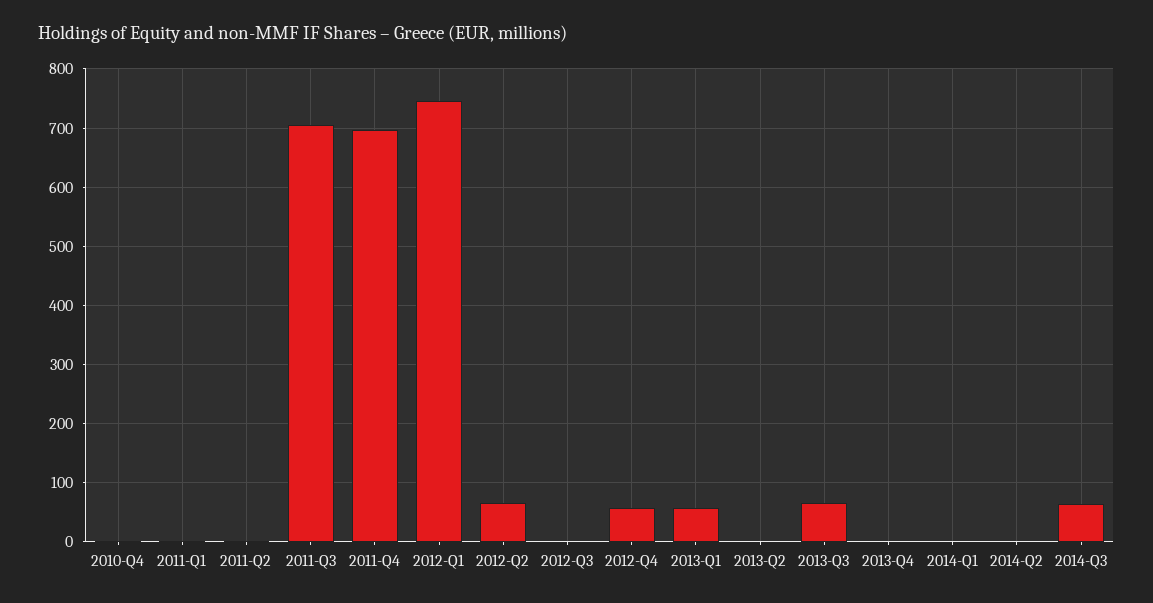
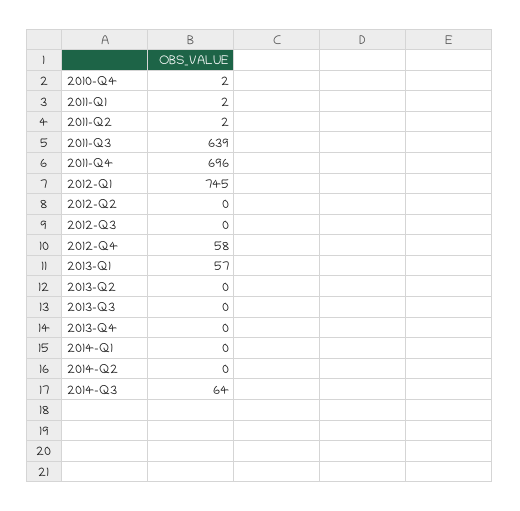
  {
    "2010-Q4": 2,
    "2011-Q1": 2,
    "2011-Q2": 2,
-   "2011-Q3": 700,
+   "2011-Q3": 639,
    "2011-Q4": 696,
    "2012-Q1": 745,
-   "2012-Q2": 60,
+   "2012-Q2": 0,
    "2012-Q3": 0,
    "2012-Q4": 58,
    "2013-Q1": 57,
    "2013-Q2": 0,
-   "2013-Q3": 60,
+   "2013-Q3": 0,
    "2013-Q4": 0,
    "2014-Q1": 0,
    "2014-Q2": 0,
    "2014-Q3": 64
  }

